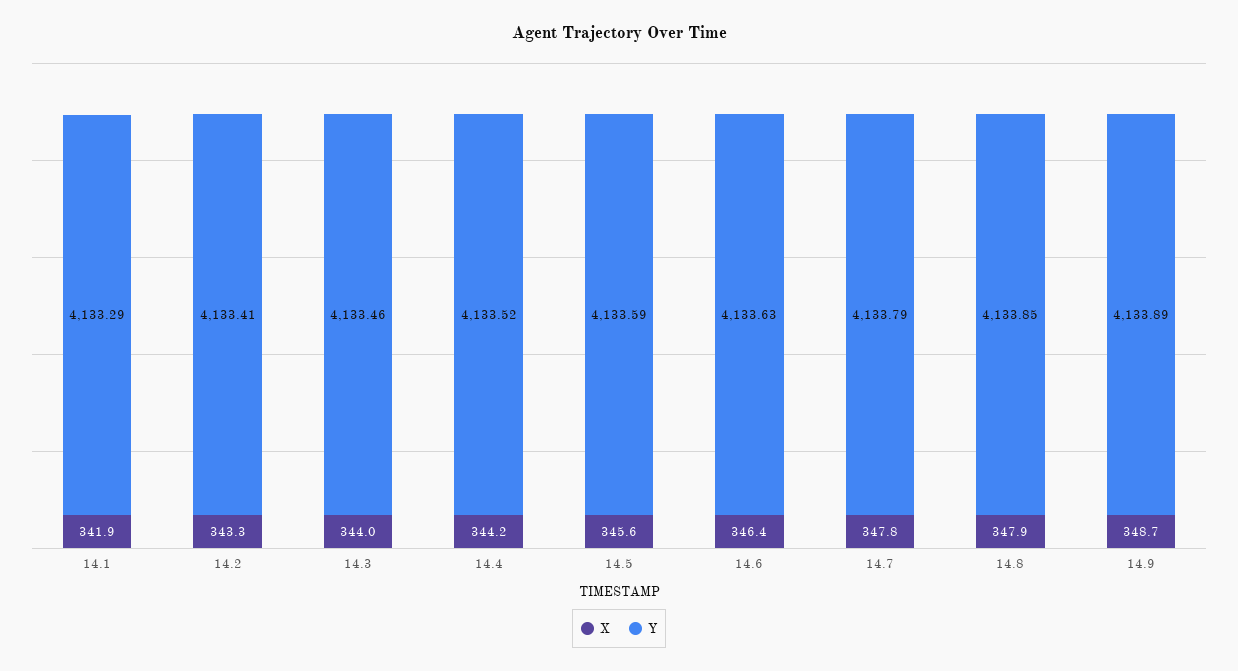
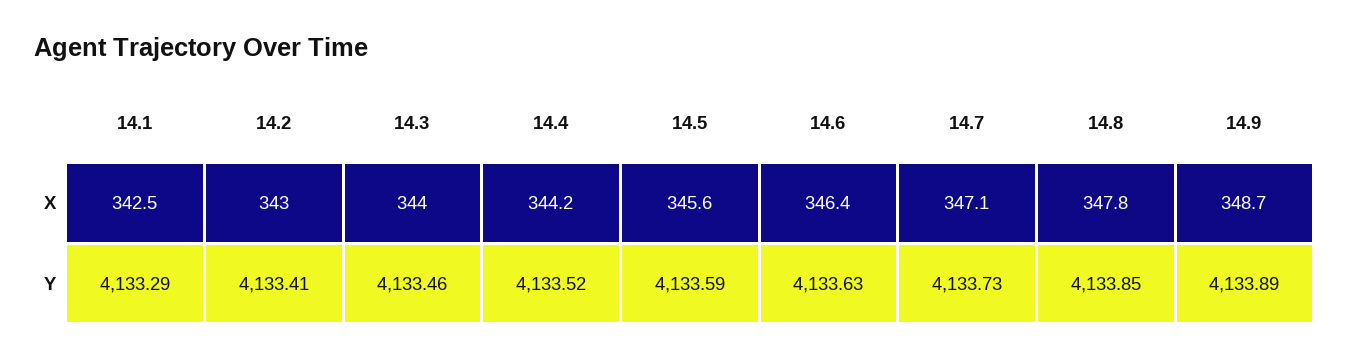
  {
    "X": {
-     "14.1": 341.9,
+     "14.1": 342.5,
-     "14.2": 343.3,
+     "14.2": 343,
      "14.3": 344,
      "14.4": 344.2,
      "14.5": 345.6,
      "14.6": 346.4,
-     "14.7": 347.8,
+     "14.7": 347.1,
-     "14.8": 347.9,
+     "14.8": 347.8,
      "14.9": 348.7
    },
    "Y": {
      "14.1": 4133.29,
      "14.2": 4133.41,
      "14.3": 4133.46,
      "14.4": 4133.52,
      "14.5": 4133.59,
      "14.6": 4133.63,
-     "14.7": 4133.79,
+     "14.7": 4133.73,
      "14.8": 4133.85,
      "14.9": 4133.89
    }
  }

